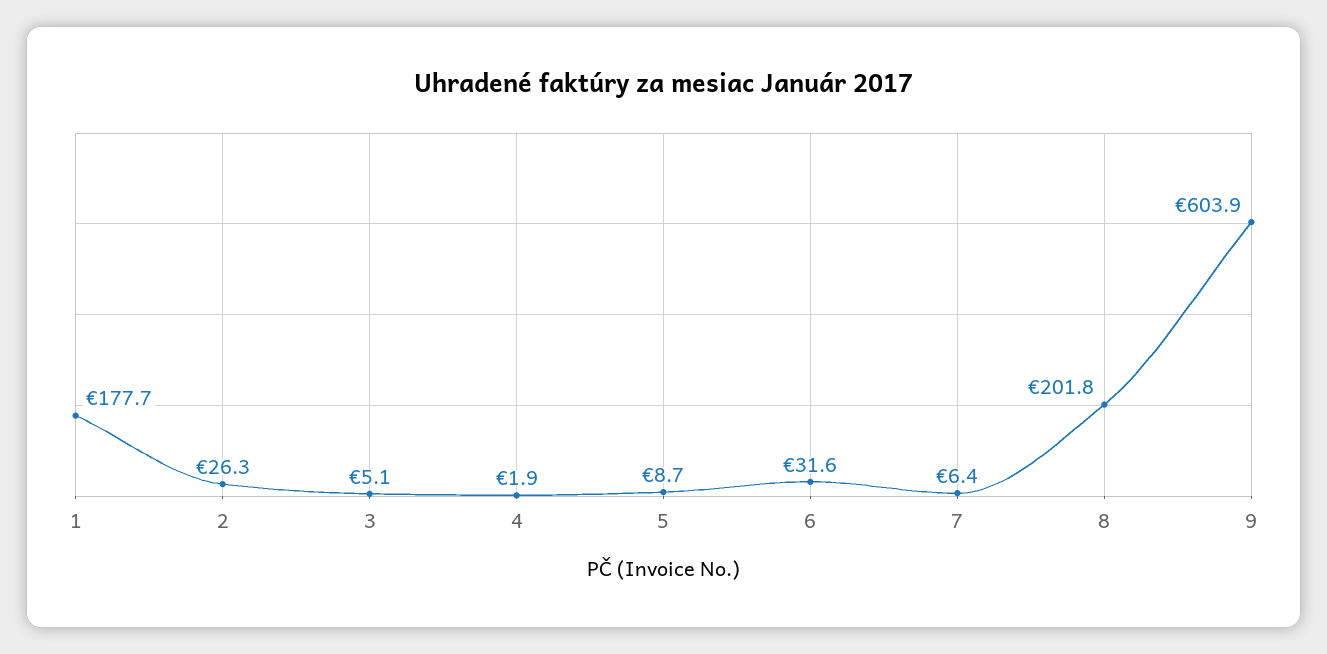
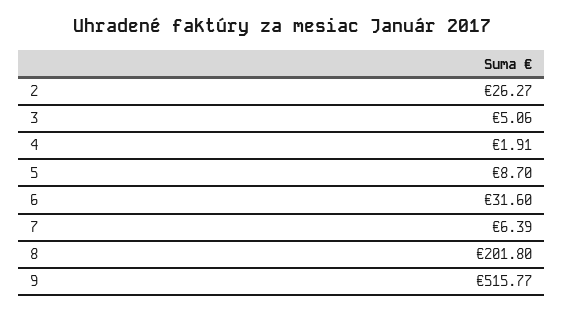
  {
-   "1": 177.7,
    "2": 26.27,
    "3": 5.06,
    "4": 1.91,
    "5": 8.7,
    "6": 31.6,
    "7": 6.39,
    "8": 201.8,
-   "9": 603.9
+   "9": 515.77
  }

